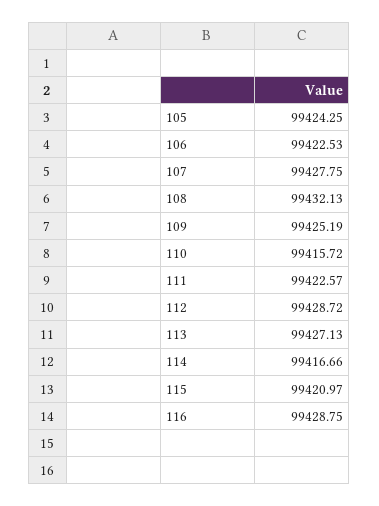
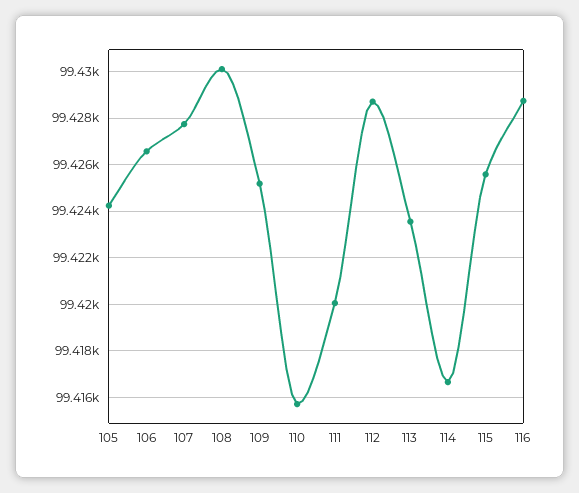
  {
    "105": 99424.25,
-   "106": 99422.53,
+   "106": 99426.5,
    "107": 99427.75,
-   "108": 99432.13,
+   "108": 99430,
    "109": 99425.19,
    "110": 99415.72,
-   "111": 99422.57,
+   "111": 99420,
    "112": 99428.72,
-   "113": 99427.13,
+   "113": 99423.5,
    "114": 99416.66,
-   "115": 99420.97,
+   "115": 99425.5,
    "116": 99428.75
  }

